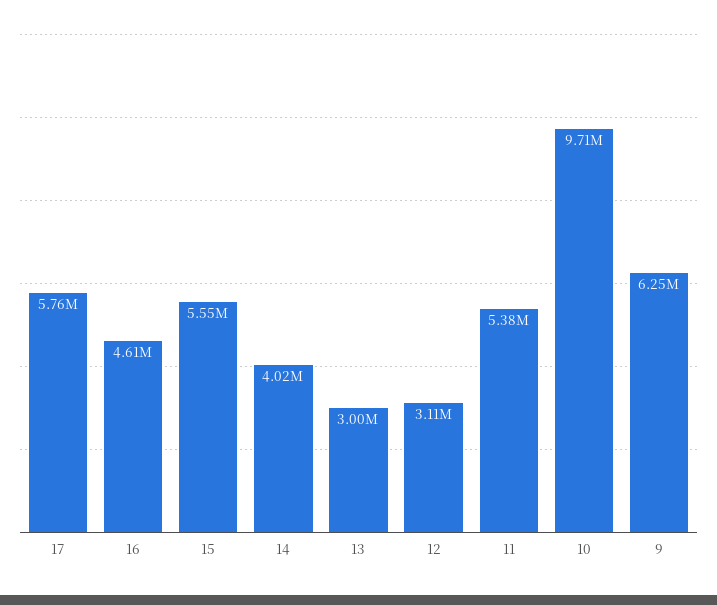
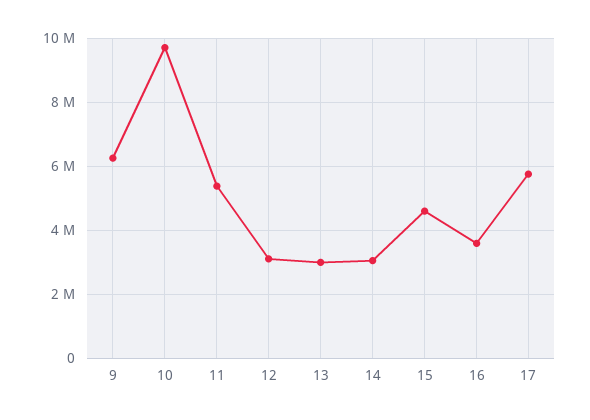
  {
    "17": 5760000,
-   "16": 4610000,
+   "16": 3600000,
-   "15": 5550000,
+   "15": 4600000,
-   "14": 4020000,
+   "14": 3000000,
    "13": 3000000,
    "12": 3110000,
    "11": 5380000,
    "10": 9710000,
    "9": 6250000
  }

